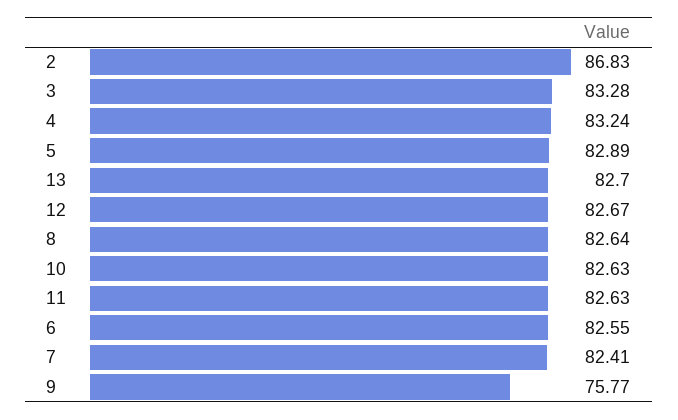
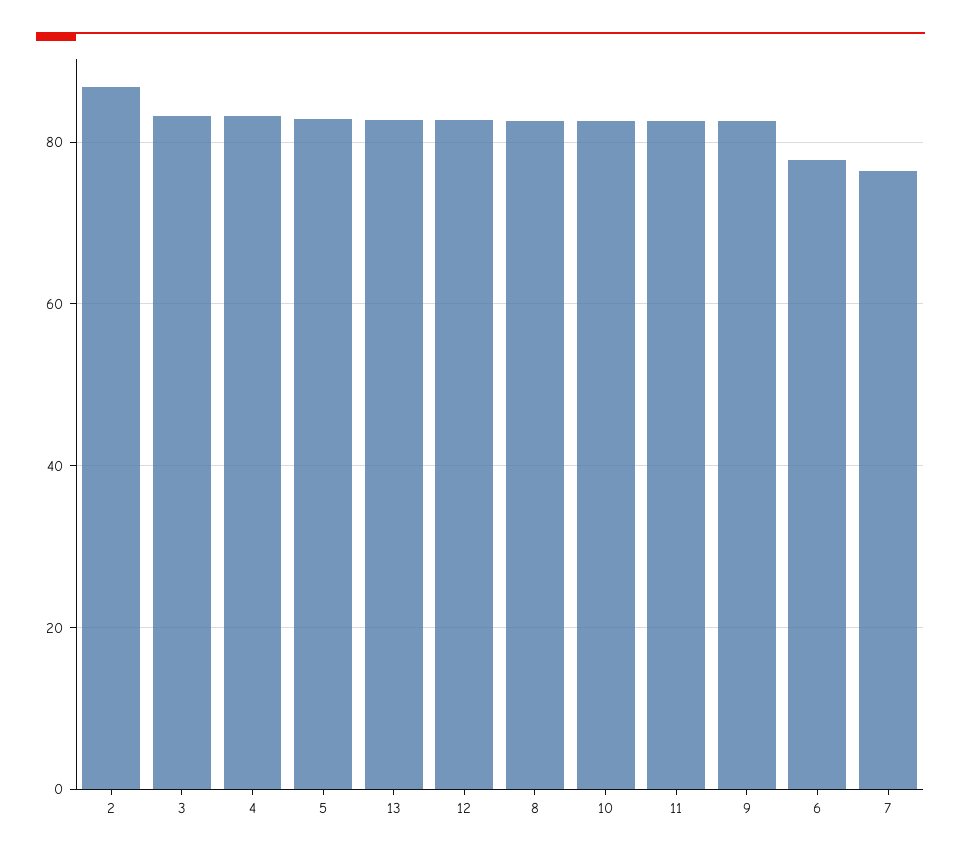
  {
    "2": 86.83,
    "3": 83.28,
    "4": 83.24,
    "5": 82.89,
    "13": 82.7,
    "12": 82.67,
    "8": 82.64,
    "10": 82.63,
    "11": 82.63,
-   "6": 82.55,
+   "6": 78,
-   "7": 82.41,
+   "7": 76,
-   "9": 75.77
+   "9": 82
  }

